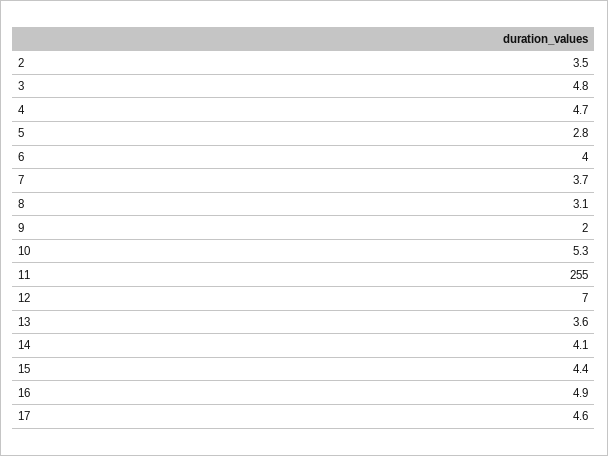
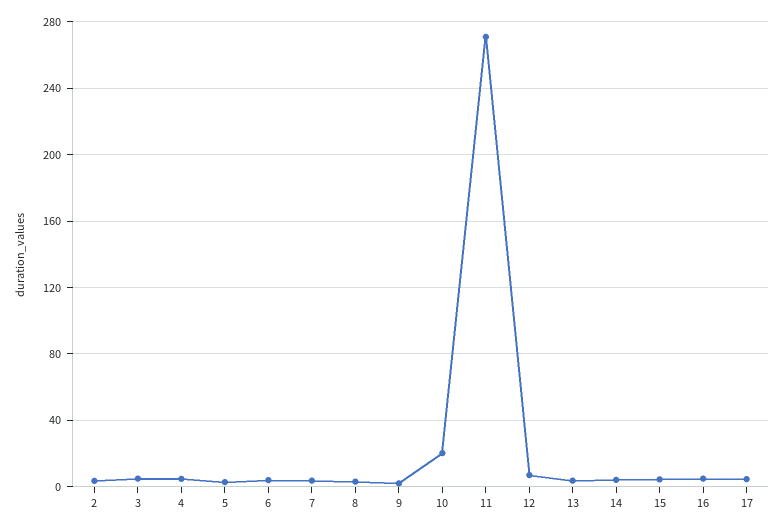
  {
    "2": 3.5,
    "3": 4.8,
    "4": 4.7,
    "5": 2.8,
    "6": 4,
    "7": 3.7,
    "8": 3.1,
    "9": 2,
-   "10": 5.3,
+   "10": 20,
-   "11": 255,
+   "11": 270,
    "12": 7,
    "13": 3.6,
    "14": 4.1,
    "15": 4.4,
    "16": 4.9,
    "17": 4.6
  }

